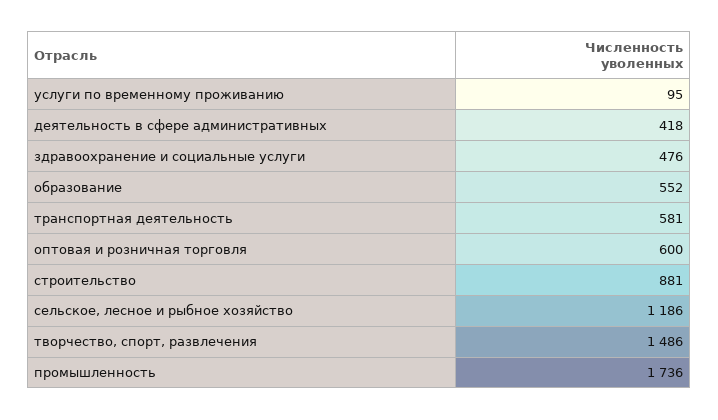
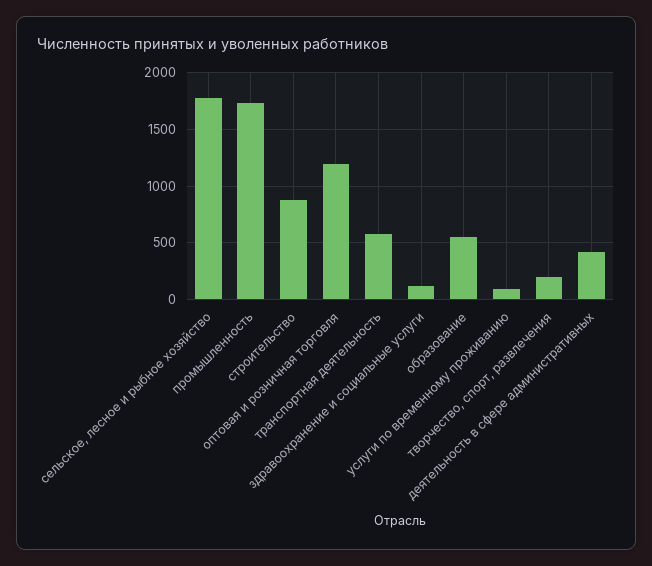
  {
    "услуги по временному проживанию": 95,
    "деятельность в сфере административных": 418,
-   "здравоохранение и социальные услуги": 476,
+   "здравоохранение и социальные услуги": 100,
    "образование": 552,
    "транспортная деятельность": 581,
-   "оптовая и розничная торговля": 600,
+   "оптовая и розничная торговля": 1200,
    "строительство": 881,
-   "сельское, лесное и рыбное хозяйство": 1186,
+   "сельское, лесное и рыбное хозяйство": 1800,
-   "творчество, спорт, развлечения": 1486,
+   "творчество, спорт, развлечения": 200,
    "промышленность": 1736
  }

